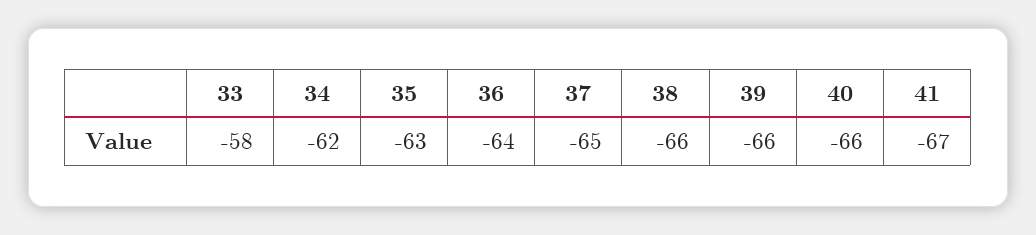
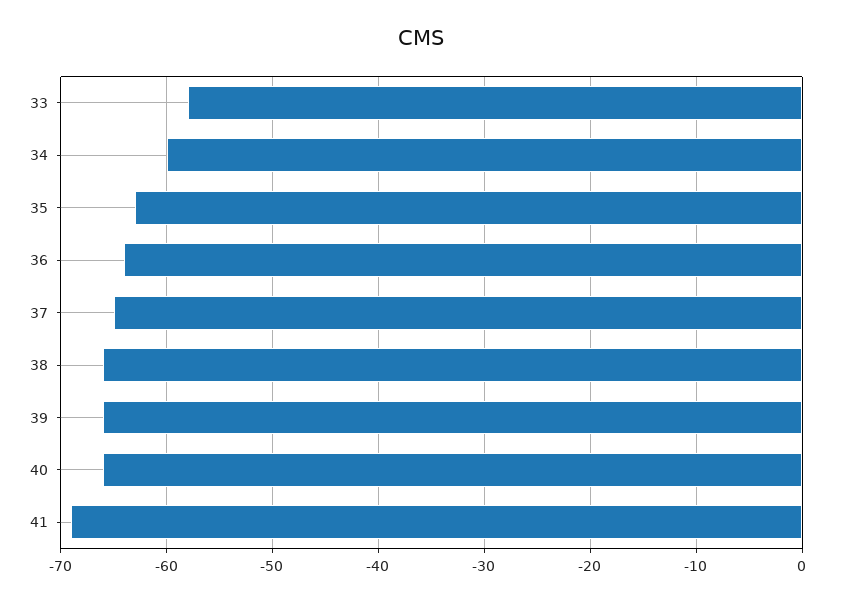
  {
    "33": -58,
-   "34": -62,
+   "34": -60,
    "35": -63,
    "36": -64,
    "37": -65,
    "38": -66,
    "39": -66,
    "40": -66,
-   "41": -67
+   "41": -69
  }

